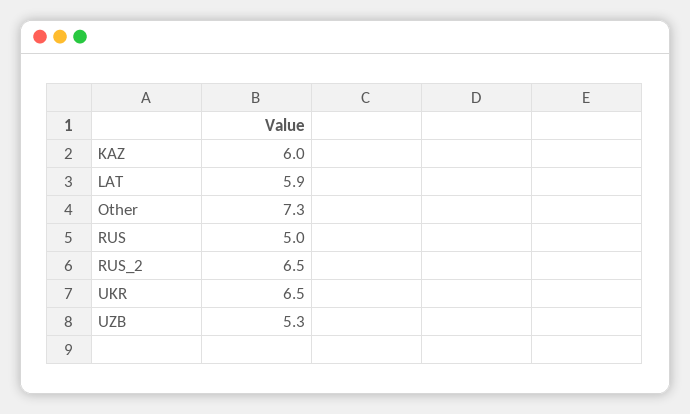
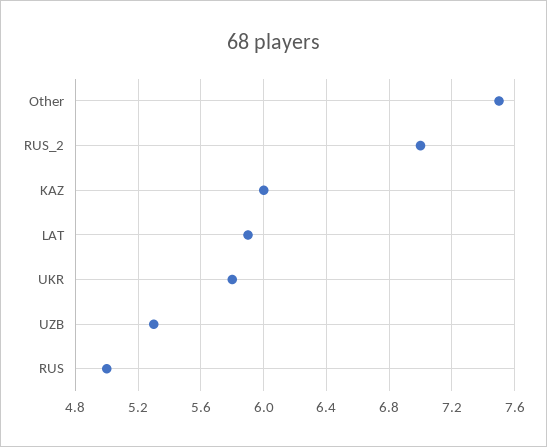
  {
    "KAZ": 6,
    "LAT": 5.9,
-   "Other": 7.3,
+   "Other": 7.5,
    "RUS": 5,
-   "RUS_2": 6.5,
+   "RUS_2": 7,
-   "UKR": 6.5,
+   "UKR": 5.8,
    "UZB": 5.3
  }

